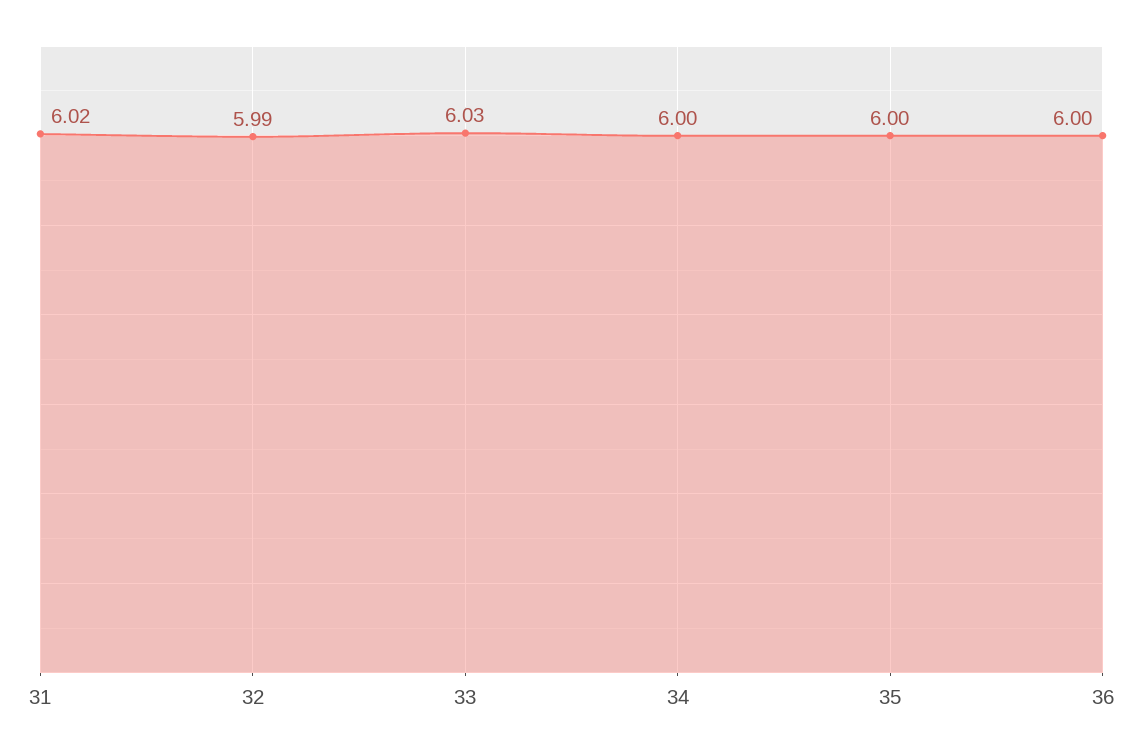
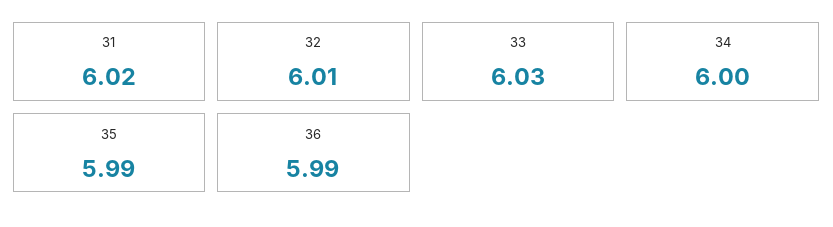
  {
    "31": 6.02,
-   "32": 5.99,
+   "32": 6.01,
    "33": 6.03,
    "34": 6,
-   "35": 6,
+   "35": 5.99,
-   "36": 6
+   "36": 5.99
  }

